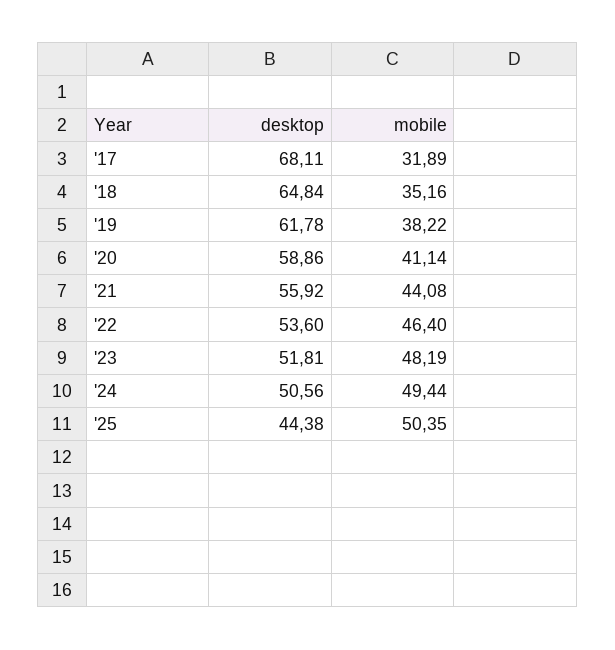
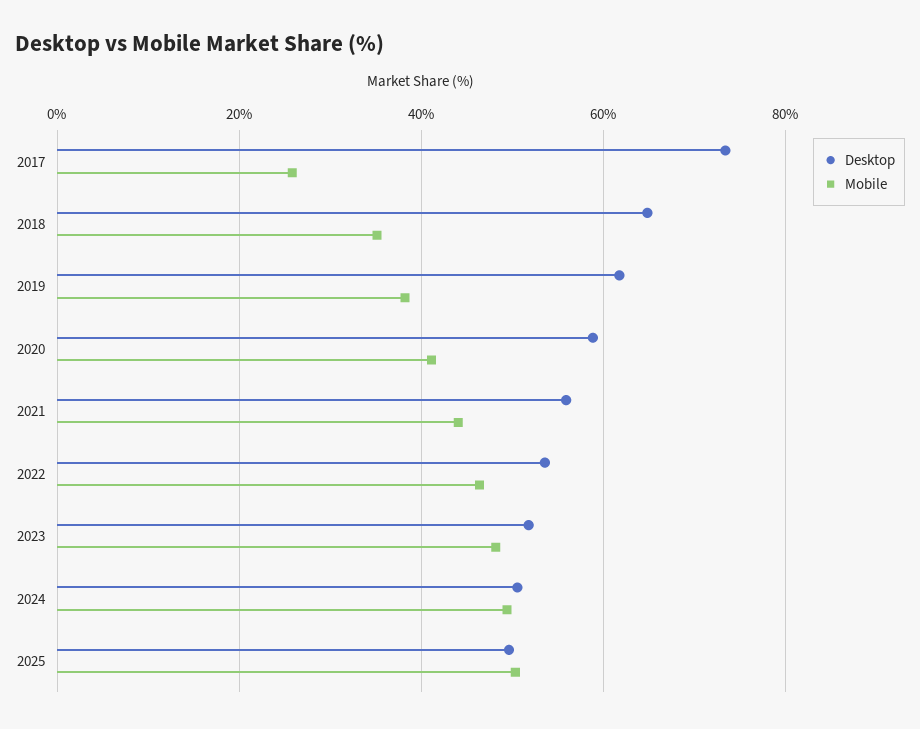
  {
    "desktop": {
-     "'17": 68.11,
+     "'17": 74,
      "'18": 64.84,
      "'19": 61.78,
      "'20": 58.86,
      "'21": 55.92,
      "'22": 53.6,
      "'23": 51.81,
      "'24": 50.56,
-     "'25": 44.38
+     "'25": 50
    },
    "mobile": {
-     "'17": 31.89,
+     "'17": 26,
      "'18": 35.16,
      "'19": 38.22,
      "'20": 41.14,
      "'21": 44.08,
      "'22": 46.4,
      "'23": 48.19,
      "'24": 49.44,
      "'25": 50.35
    }
  }

